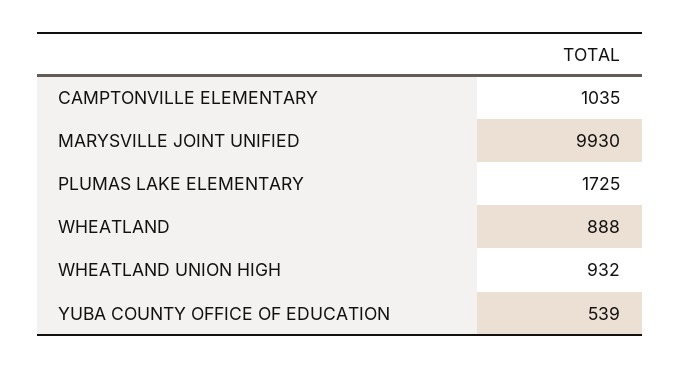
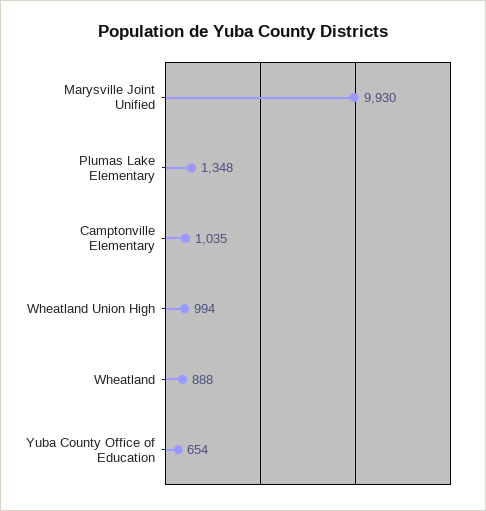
  {
    "CAMPTONVILLE ELEMENTARY": 1035,
    "MARYSVILLE JOINT UNIFIED": 9930,
-   "PLUMAS LAKE ELEMENTARY": 1725,
+   "PLUMAS LAKE ELEMENTARY": 1348,
    "WHEATLAND": 888,
-   "WHEATLAND UNION HIGH": 932,
+   "WHEATLAND UNION HIGH": 994,
-   "YUBA COUNTY OFFICE OF EDUCATION": 539
+   "YUBA COUNTY OFFICE OF EDUCATION": 654
  }

